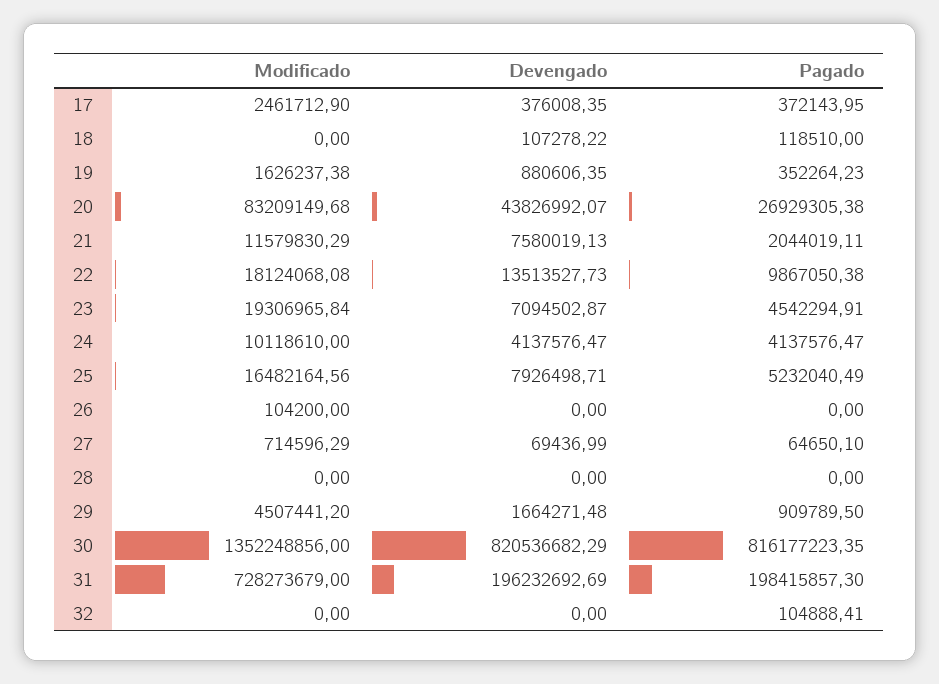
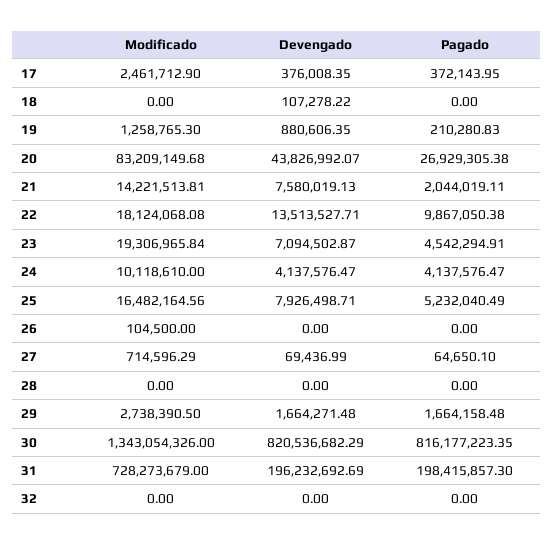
  {
    "Modificado": {
      "17": 2461712.9,
      "18": 0,
-     "19": 1626237.38,
+     "19": 1258765.3,
      "20": 83209149.68,
-     "21": 11579830.29,
+     "21": 14221513.81,
      "22": 18124068.08,
      "23": 19306965.84,
      "24": 10118610,
      "25": 16482164.56,
-     "26": 104200,
+     "26": 104500,
      "27": 714596.29,
      "28": 0,
-     "29": 4507441.2,
+     "29": 2738390.5,
-     "30": 1352248856,
+     "30": 1343054326,
      "31": 728273679,
      "32": 0
    },
    "Devengado": {
      "17": 376008.35,
      "18": 107278.22,
      "19": 880606.35,
      "20": 43826992.07,
      "21": 7580019.13,
-     "22": 13513527.73,
+     "22": 13513527.71,
      "23": 7094502.87,
      "24": 4137576.47,
      "25": 7926498.71,
      "26": 0,
      "27": 69436.99,
      "28": 0,
      "29": 1664271.48,
      "30": 820536682.29,
      "31": 196232692.69,
      "32": 0
    },
    "Pagado": {
      "17": 372143.95,
-     "18": 118510,
+     "18": 0,
-     "19": 352264.23,
+     "19": 210280.83,
      "20": 26929305.38,
      "21": 2044019.11,
      "22": 9867050.38,
      "23": 4542294.91,
      "24": 4137576.47,
      "25": 5232040.49,
      "26": 0,
      "27": 64650.1,
      "28": 0,
-     "29": 909789.5,
+     "29": 1664158.48,
      "30": 816177223.35,
      "31": 198415857.3,
-     "32": 104888.41
+     "32": 0
    }
  }

